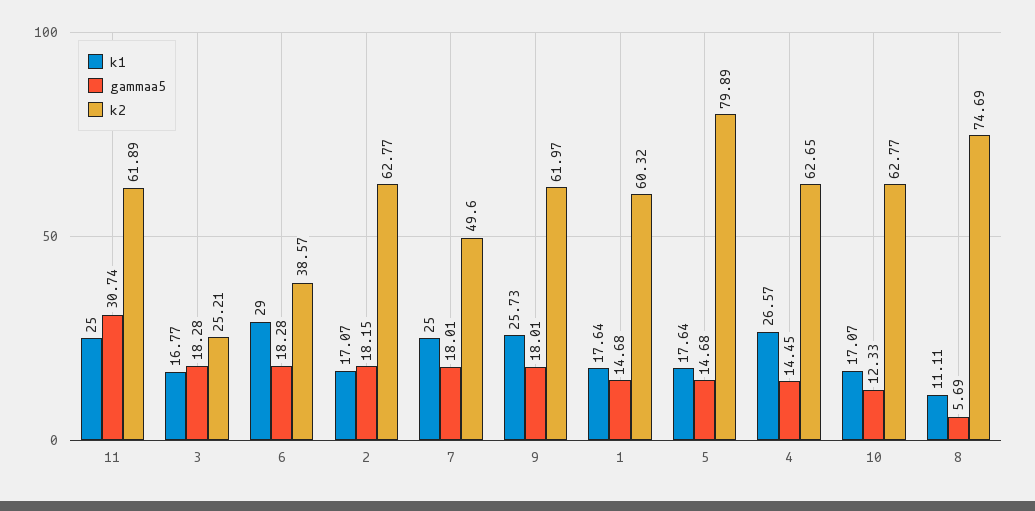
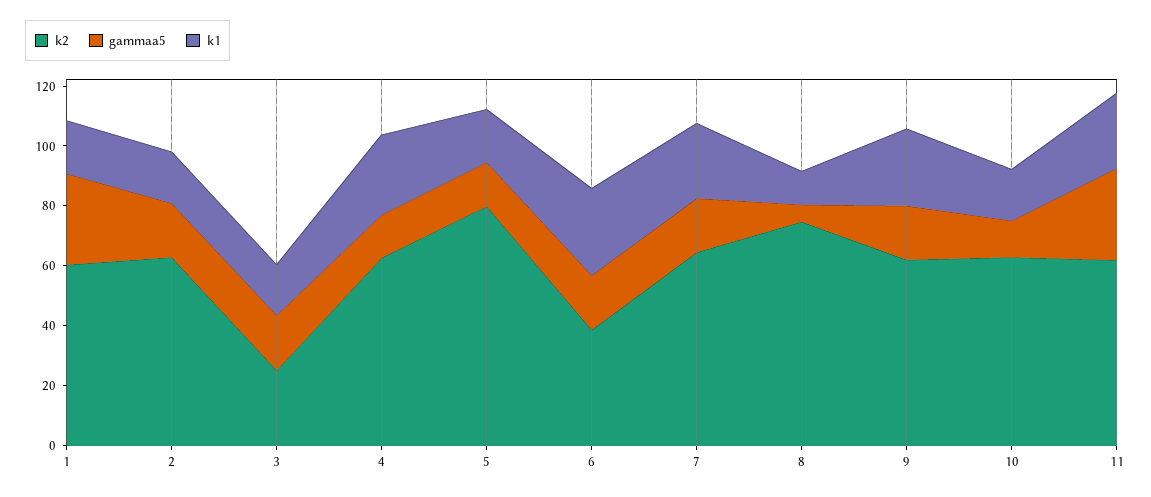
  {
    "k1": {
      "11": 25,
      "3": 16.77,
      "6": 29,
      "2": 17.07,
      "7": 25,
      "9": 25.73,
      "1": 17.64,
      "5": 17.64,
      "4": 26.57,
      "10": 17.07,
      "8": 11.11
    },
    "gammaa5": {
      "11": 30.74,
      "3": 18.28,
      "6": 18.28,
      "2": 18.15,
      "7": 18.01,
      "9": 18.01,
-     "1": 14.68,
+     "1": 30,
      "5": 14.68,
      "4": 14.45,
      "10": 12.33,
      "8": 5.69
    },
    "k2": {
      "11": 61.89,
      "3": 25.21,
      "6": 38.57,
      "2": 62.77,
-     "7": 49.6,
+     "7": 65,
      "9": 61.97,
      "1": 60.32,
      "5": 79.89,
      "4": 62.65,
      "10": 62.77,
      "8": 74.69
    }
  }

